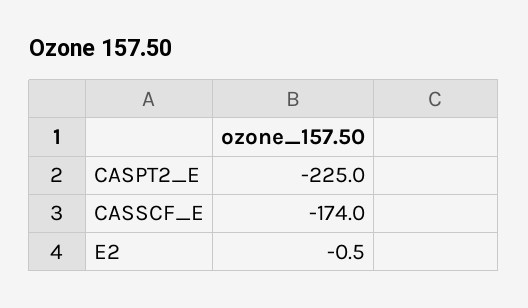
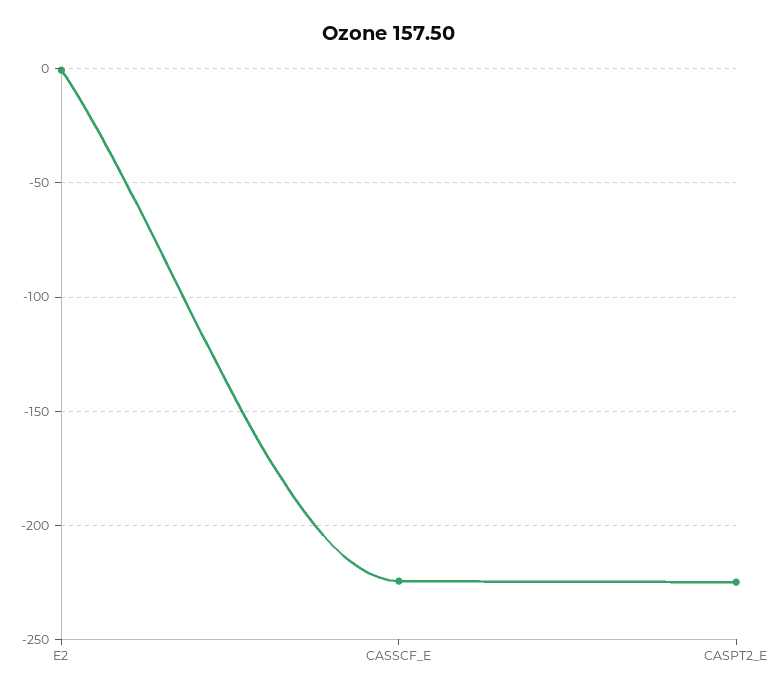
  {
    "CASPT2_E": -225,
-   "CASSCF_E": -174,
+   "CASSCF_E": -225,
    "E2": -0.5
  }

